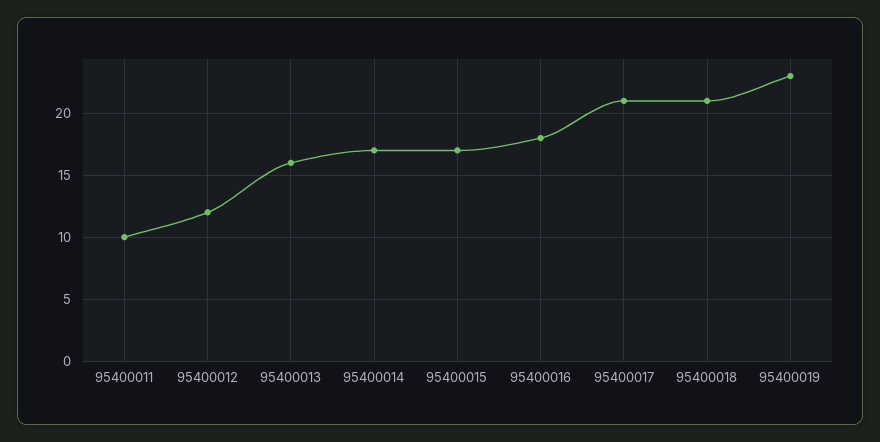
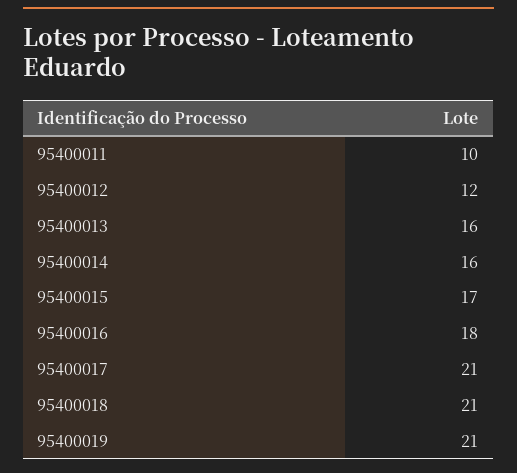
  {
    "95400011": 10,
    "95400012": 12,
    "95400013": 16,
-   "95400014": 17,
+   "95400014": 16,
    "95400015": 17,
    "95400016": 18,
    "95400017": 21,
    "95400018": 21,
-   "95400019": 23
+   "95400019": 21
  }

